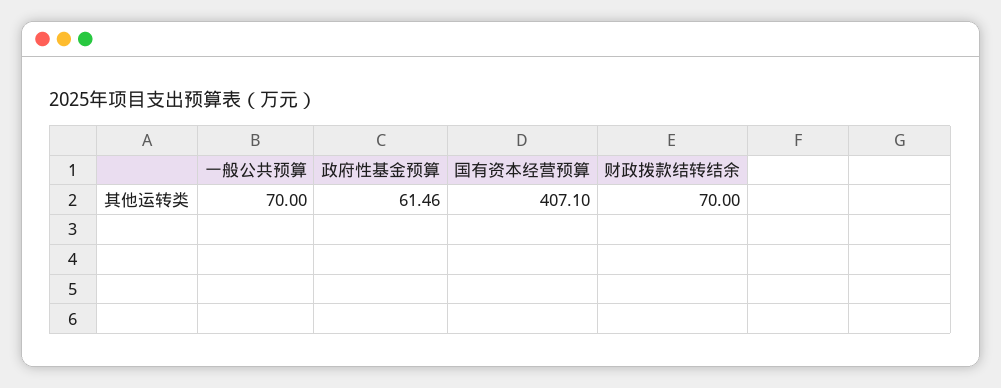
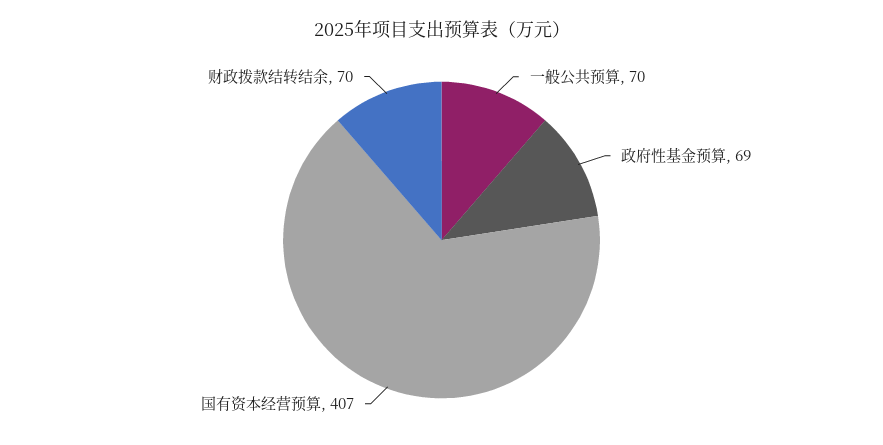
  {
    "一般公共预算": 70,
-   "政府性基金预算": 61.46,
+   "政府性基金预算": 69,
    "国有资本经营预算": 407.1,
    "财政拨款结转结余": 70
  }

